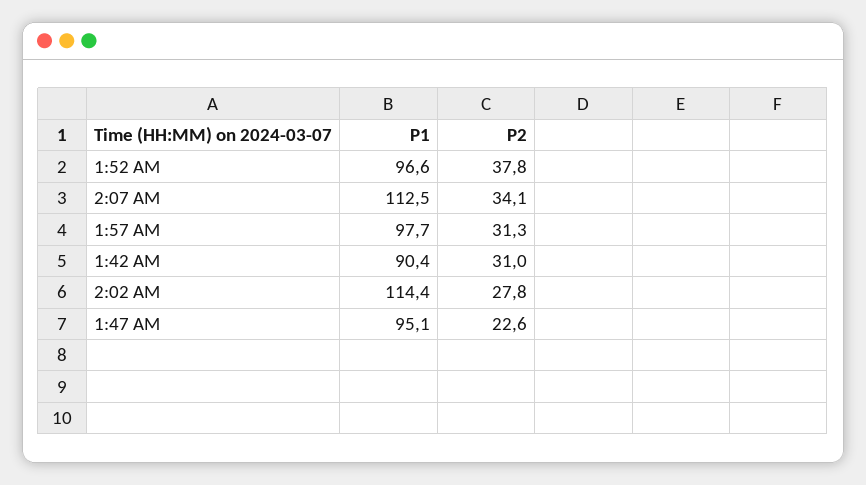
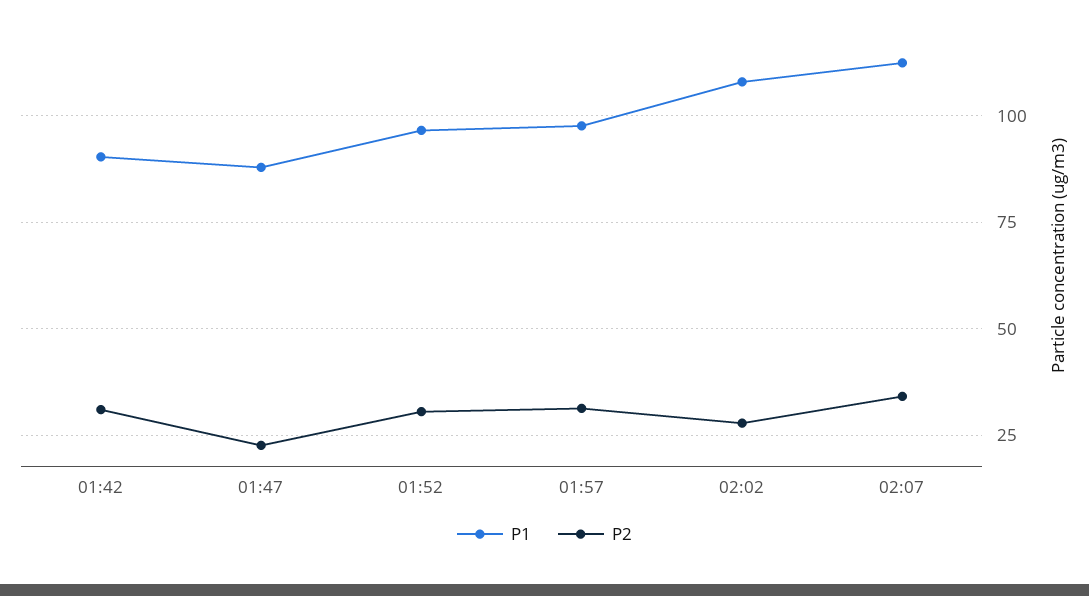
  {
    "P1": {
      "1:52 AM": 96.6,
      "2:07 AM": 112.5,
      "1:57 AM": 97.7,
      "1:42 AM": 90.4,
-     "2:02 AM": 114.4,
+     "2:02 AM": 107.5,
-     "1:47 AM": 95.1
+     "1:47 AM": 87.5
    },
    "P2": {
-     "1:52 AM": 37.8,
+     "1:52 AM": 30,
      "2:07 AM": 34.1,
      "1:57 AM": 31.3,
      "1:42 AM": 31,
      "2:02 AM": 27.8,
      "1:47 AM": 22.6
    }
  }

